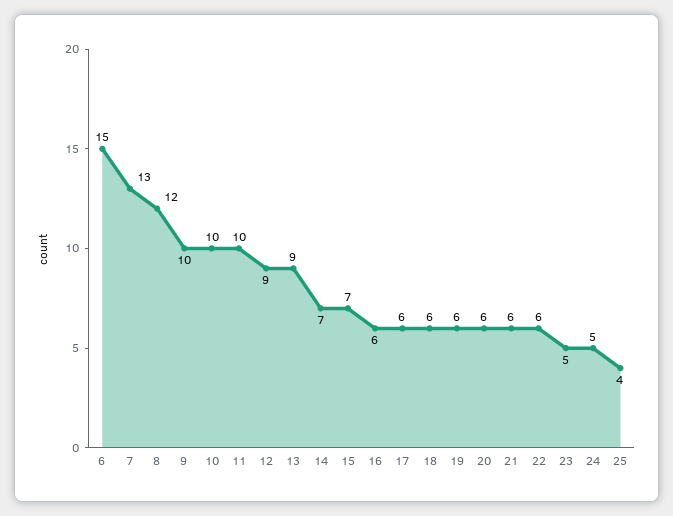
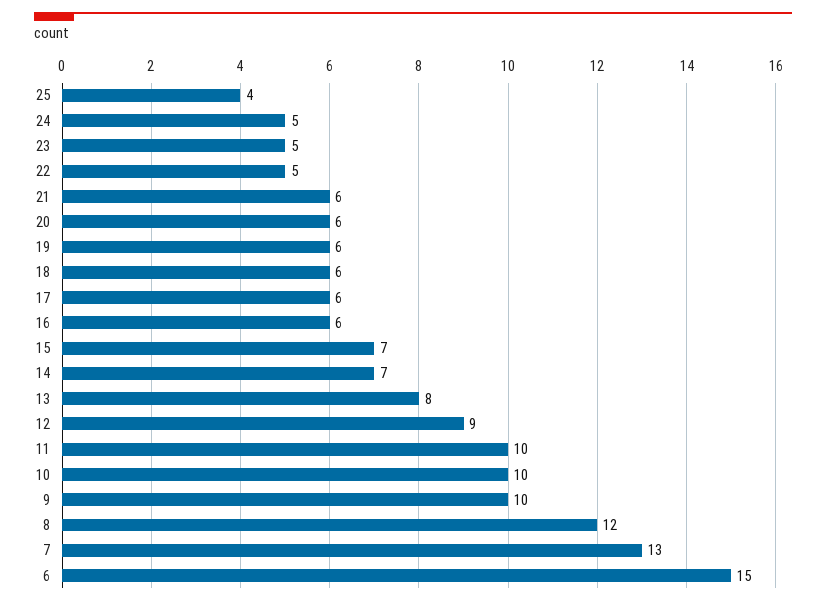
  {
    "6": 15,
    "7": 13,
    "8": 12,
    "9": 10,
    "10": 10,
    "11": 10,
    "12": 9,
-   "13": 9,
+   "13": 8,
    "14": 7,
    "15": 7,
    "16": 6,
    "17": 6,
    "18": 6,
    "19": 6,
    "20": 6,
    "21": 6,
-   "22": 6,
+   "22": 5,
    "23": 5,
    "24": 5,
    "25": 4
  }

